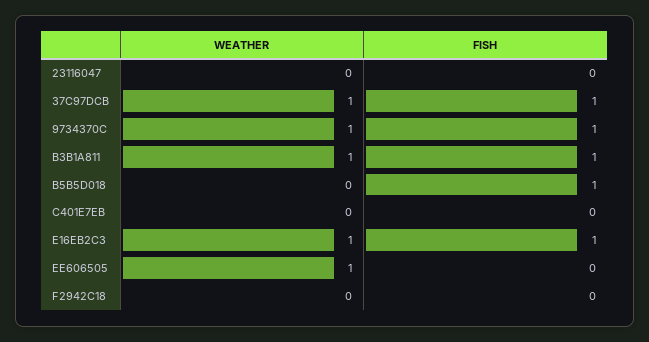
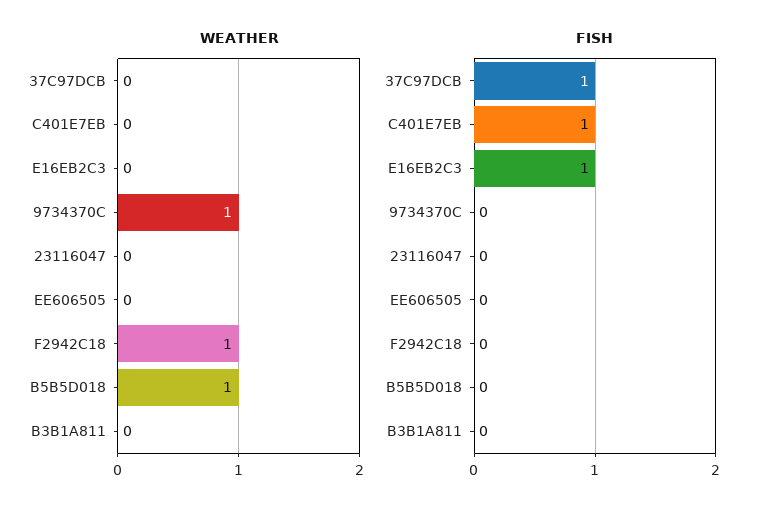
  {
    "WEATHER": {
      "23116047": 0,
-     "37C97DCB": 1,
+     "37C97DCB": 0,
      "9734370C": 1,
-     "B3B1A811": 1,
+     "B3B1A811": 0,
-     "B5B5D018": 0,
+     "B5B5D018": 1,
      "C401E7EB": 0,
-     "E16EB2C3": 1,
+     "E16EB2C3": 0,
-     "EE606505": 1,
+     "EE606505": 0,
-     "F2942C18": 0
+     "F2942C18": 1
    },
    "FISH": {
      "23116047": 0,
      "37C97DCB": 1,
-     "9734370C": 1,
+     "9734370C": 0,
-     "B3B1A811": 1,
+     "B3B1A811": 0,
-     "B5B5D018": 1,
+     "B5B5D018": 0,
-     "C401E7EB": 0,
+     "C401E7EB": 1,
      "E16EB2C3": 1,
      "EE606505": 0,
      "F2942C18": 0
    }
  }

